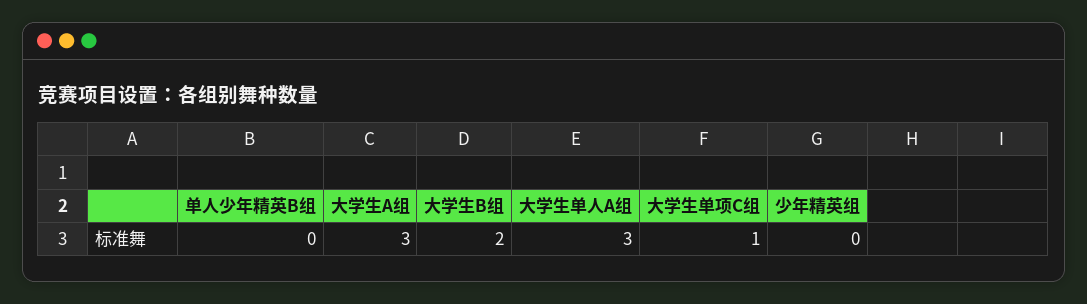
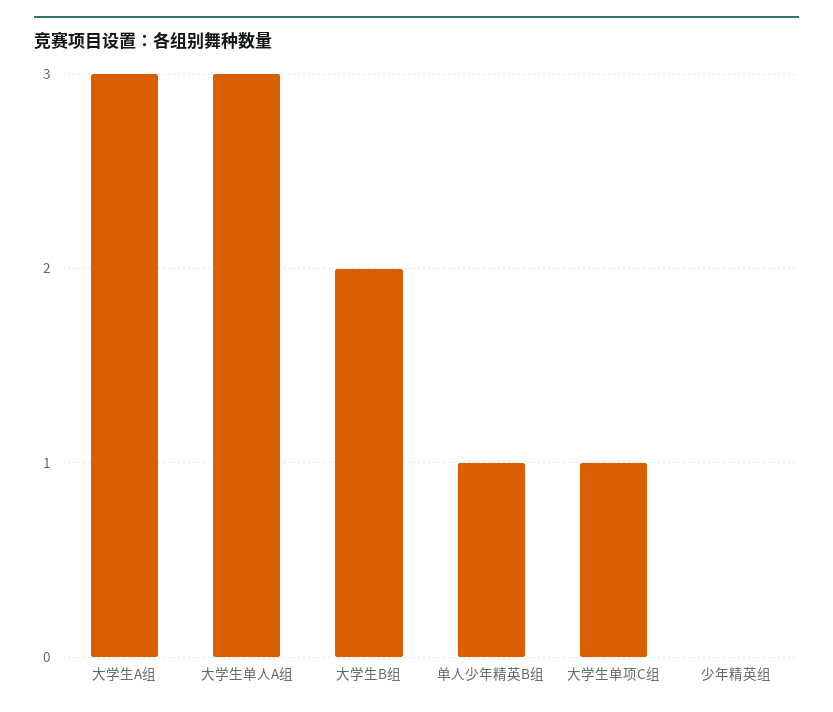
  {
-   "单人少年精英B组": 0,
+   "单人少年精英B组": 1,
    "大学生A组": 3,
    "大学生B组": 2,
    "大学生单人A组": 3,
    "大学生单项C组": 1,
    "少年精英组": 0
  }

